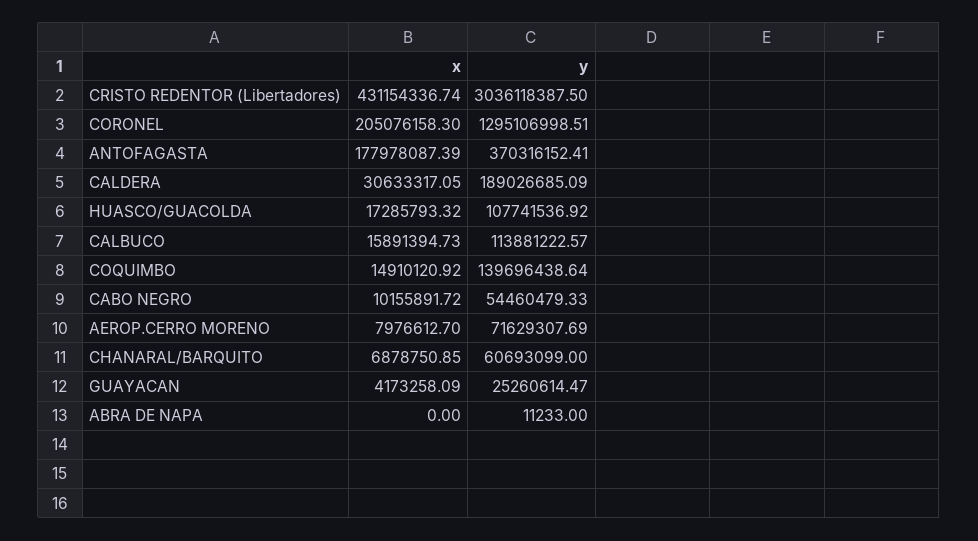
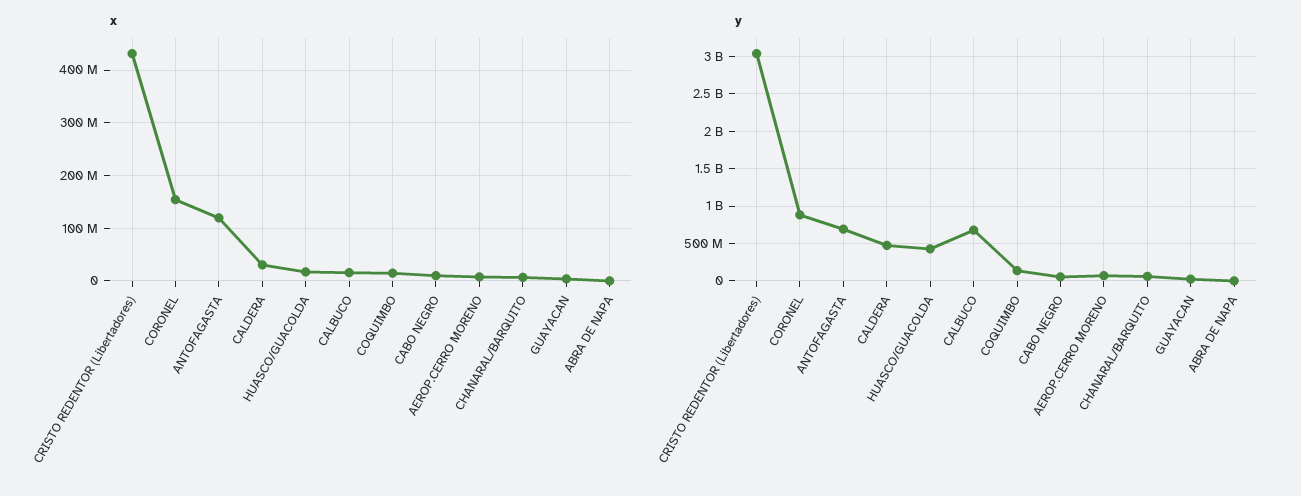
  {
    "x": {
      "CRISTO REDENTOR (Libertadores)": 431154336.74,
-     "CORONEL": 205076158.3,
+     "CORONEL": 160000000,
-     "ANTOFAGASTA": 177978087.39,
+     "ANTOFAGASTA": 120000000,
      "CALDERA": 30633317.05,
      "HUASCO/GUACOLDA": 17285793.32,
      "CALBUCO": 15891394.73,
      "COQUIMBO": 14910120.92,
      "CABO NEGRO": 10155891.72,
      "AEROP.CERRO MORENO": 7976612.7,
      "CHANARAL/BARQUITO": 6878750.85,
      "GUAYACAN": 4173258.09,
      "ABRA DE NAPA": 0
    },
    "y": {
      "CRISTO REDENTOR (Libertadores)": 3036118387.5,
-     "CORONEL": 1295106998.51,
+     "CORONEL": 900000000,
-     "ANTOFAGASTA": 370316152.41,
+     "ANTOFAGASTA": 700000000,
-     "CALDERA": 189026685.09,
+     "CALDERA": 500000000,
-     "HUASCO/GUACOLDA": 107741536.92,
+     "HUASCO/GUACOLDA": 400000000,
-     "CALBUCO": 113881222.57,
+     "CALBUCO": 700000000,
      "COQUIMBO": 139696438.64,
      "CABO NEGRO": 54460479.33,
      "AEROP.CERRO MORENO": 71629307.69,
      "CHANARAL/BARQUITO": 60693099,
      "GUAYACAN": 25260614.47,
      "ABRA DE NAPA": 11233
    }
  }

